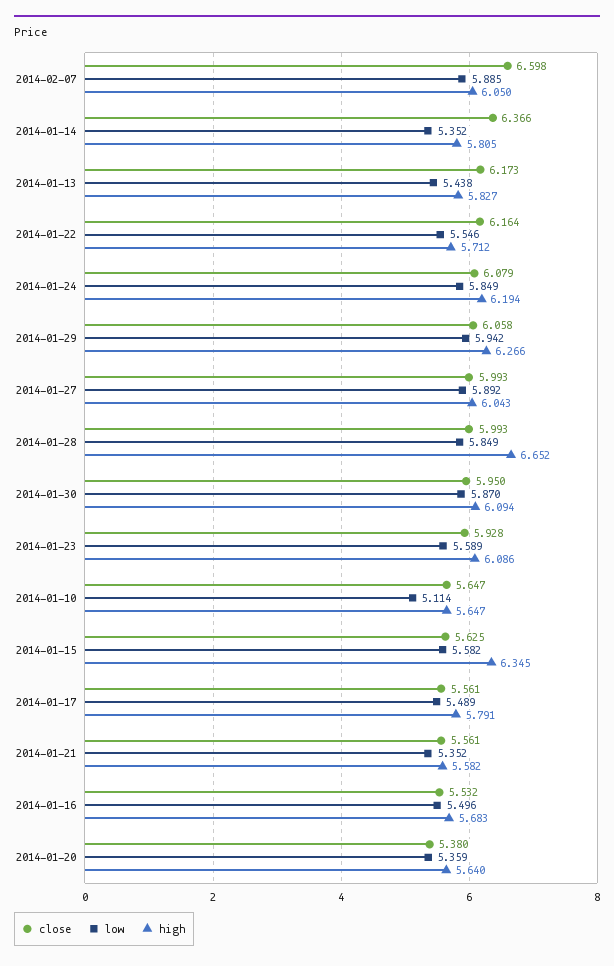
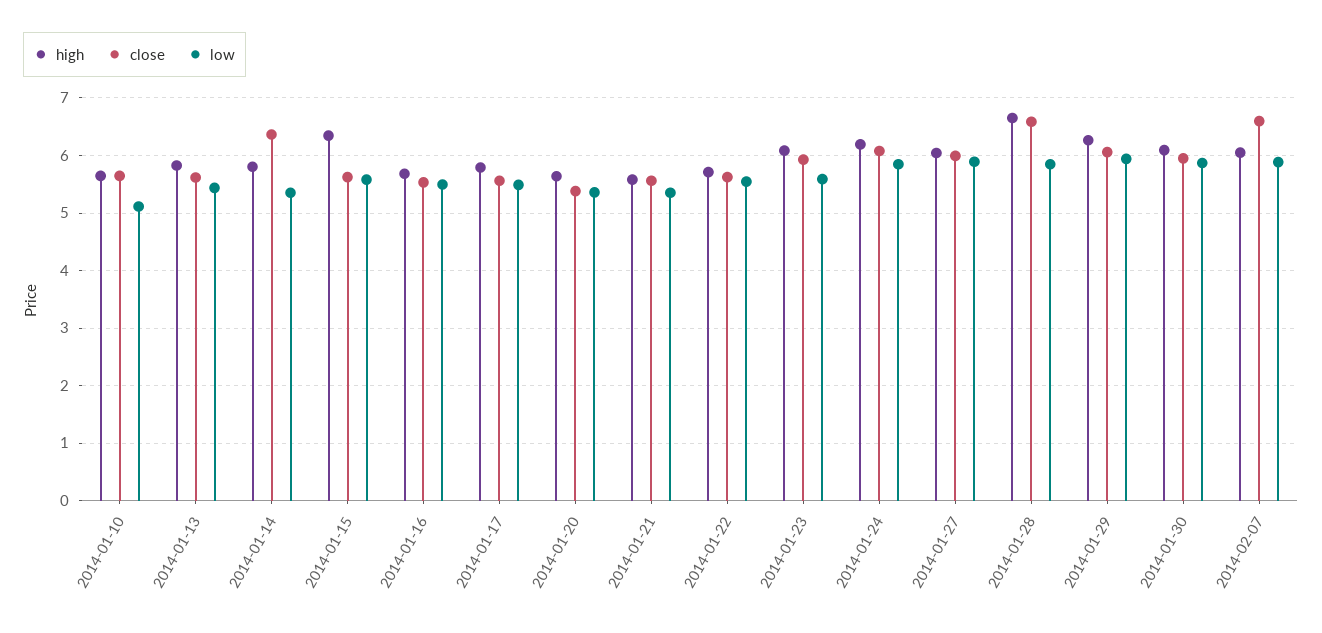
  {
    "close": {
      "2014-02-07": 6.598,
      "2014-01-14": 6.366,
-     "2014-01-13": 6.173,
+     "2014-01-13": 5.6,
-     "2014-01-22": 6.164,
+     "2014-01-22": 5.6,
      "2014-01-24": 6.079,
      "2014-01-29": 6.058,
      "2014-01-27": 5.993,
-     "2014-01-28": 5.993,
+     "2014-01-28": 6.6,
      "2014-01-30": 5.95,
      "2014-01-23": 5.928,
      "2014-01-10": 5.647,
      "2014-01-15": 5.625,
      "2014-01-17": 5.561,
      "2014-01-21": 5.561,
      "2014-01-16": 5.532,
      "2014-01-20": 5.38
    },
    "low": {
      "2014-02-07": 5.885,
      "2014-01-14": 5.352,
      "2014-01-13": 5.438,
      "2014-01-22": 5.546,
      "2014-01-24": 5.849,
      "2014-01-29": 5.942,
      "2014-01-27": 5.892,
      "2014-01-28": 5.849,
      "2014-01-30": 5.87,
      "2014-01-23": 5.589,
      "2014-01-10": 5.114,
      "2014-01-15": 5.582,
      "2014-01-17": 5.489,
      "2014-01-21": 5.352,
      "2014-01-16": 5.496,
      "2014-01-20": 5.359
    },
    "high": {
      "2014-02-07": 6.05,
      "2014-01-14": 5.805,
      "2014-01-13": 5.827,
      "2014-01-22": 5.712,
      "2014-01-24": 6.194,
      "2014-01-29": 6.266,
      "2014-01-27": 6.043,
      "2014-01-28": 6.652,
      "2014-01-30": 6.094,
      "2014-01-23": 6.086,
      "2014-01-10": 5.647,
      "2014-01-15": 6.345,
      "2014-01-17": 5.791,
      "2014-01-21": 5.582,
      "2014-01-16": 5.683,
      "2014-01-20": 5.64
    }
  }

